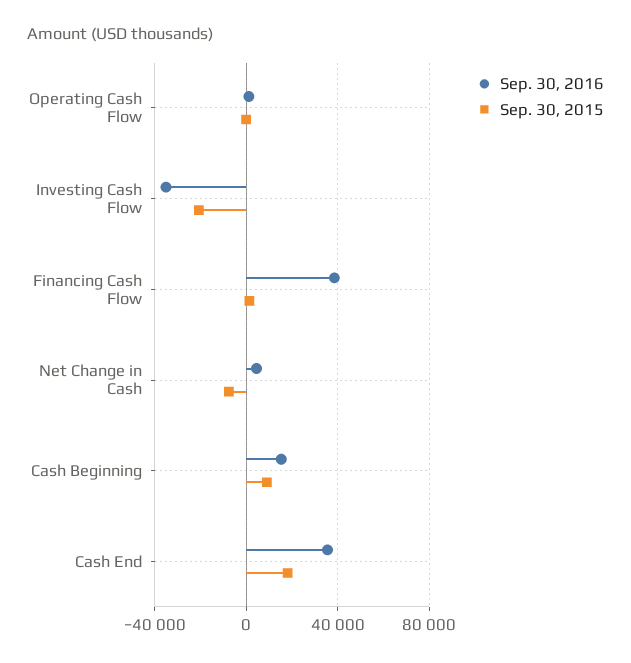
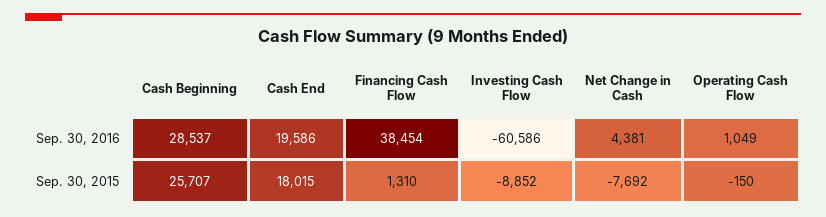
  {
    "Sep. 30, 2016": {
      "Operating Cash Flow": 1049,
-     "Investing Cash Flow": -35000,
+     "Investing Cash Flow": -60586,
      "Financing Cash Flow": 38454,
      "Net Change in Cash": 4381,
-     "Cash Beginning": 15000,
+     "Cash Beginning": 28537,
-     "Cash End": 35000
+     "Cash End": 19586
    },
    "Sep. 30, 2015": {
      "Operating Cash Flow": -150,
-     "Investing Cash Flow": -20000,
+     "Investing Cash Flow": -8852,
      "Financing Cash Flow": 1310,
      "Net Change in Cash": -7692,
-     "Cash Beginning": 10000,
+     "Cash Beginning": 25707,
      "Cash End": 18015
    }
  }

